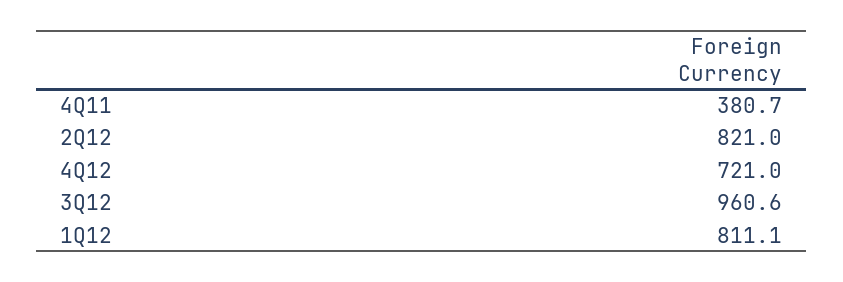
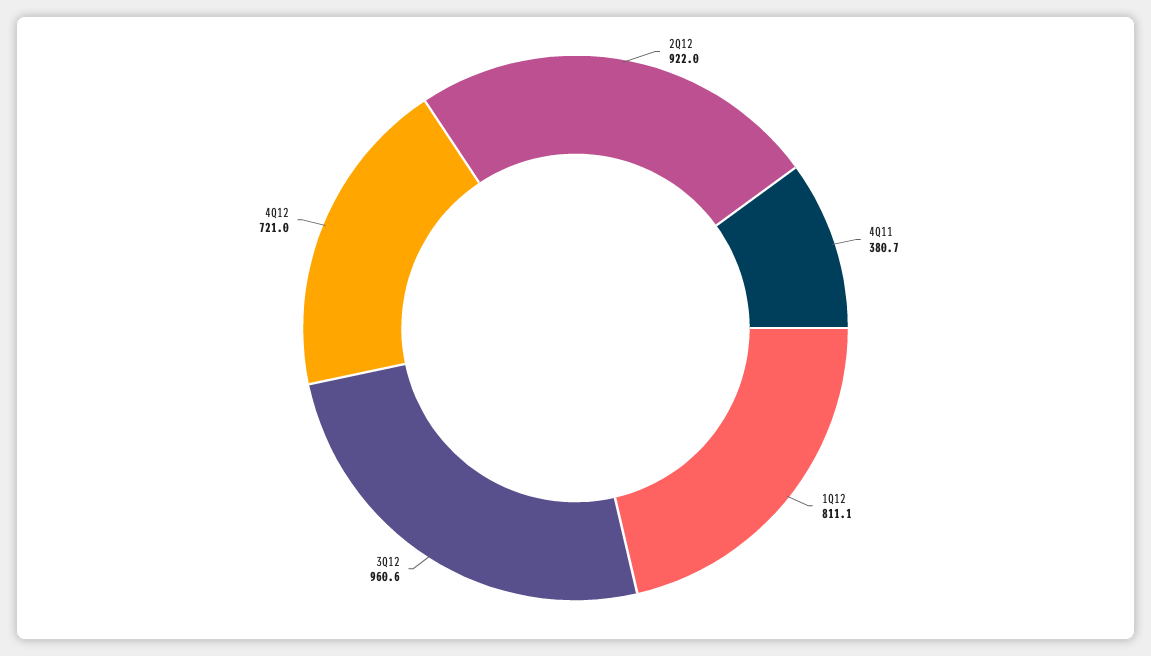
  {
    "4Q11": 380.7,
-   "2Q12": 821,
+   "2Q12": 922,
    "4Q12": 721,
    "3Q12": 960.6,
    "1Q12": 811.1
  }

